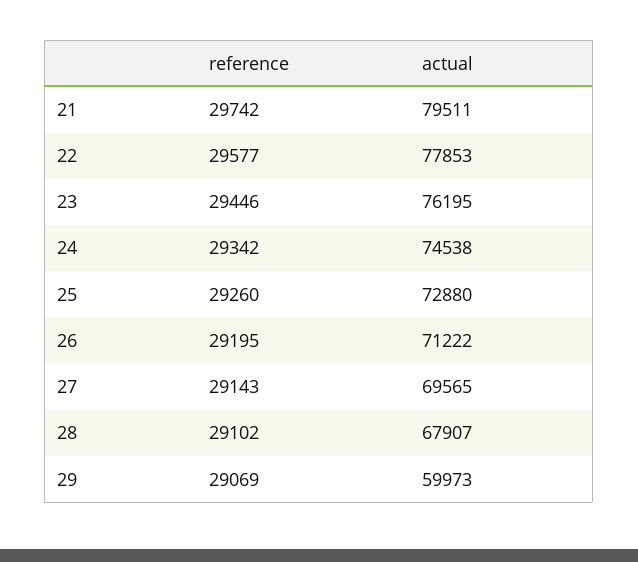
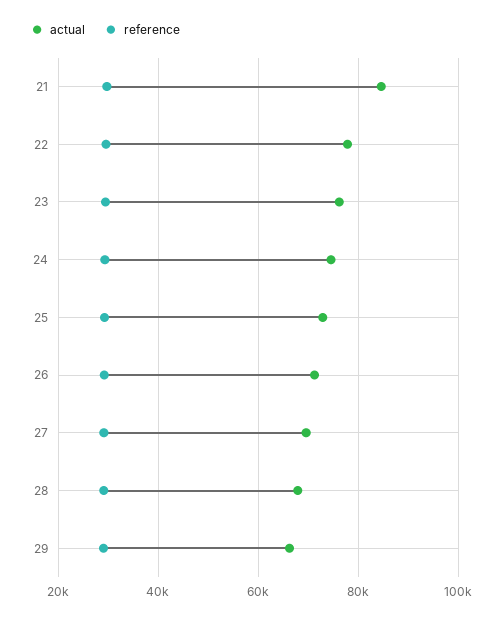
  {
    "reference": {
      "21": 29742,
      "22": 29577,
      "23": 29446,
      "24": 29342,
      "25": 29260,
      "26": 29195,
      "27": 29143,
      "28": 29102,
      "29": 29069
    },
    "actual": {
-     "21": 79511,
+     "21": 84000,
      "22": 77853,
      "23": 76195,
      "24": 74538,
      "25": 72880,
      "26": 71222,
      "27": 69565,
      "28": 67907,
-     "29": 59973
+     "29": 66000
    }
  }

